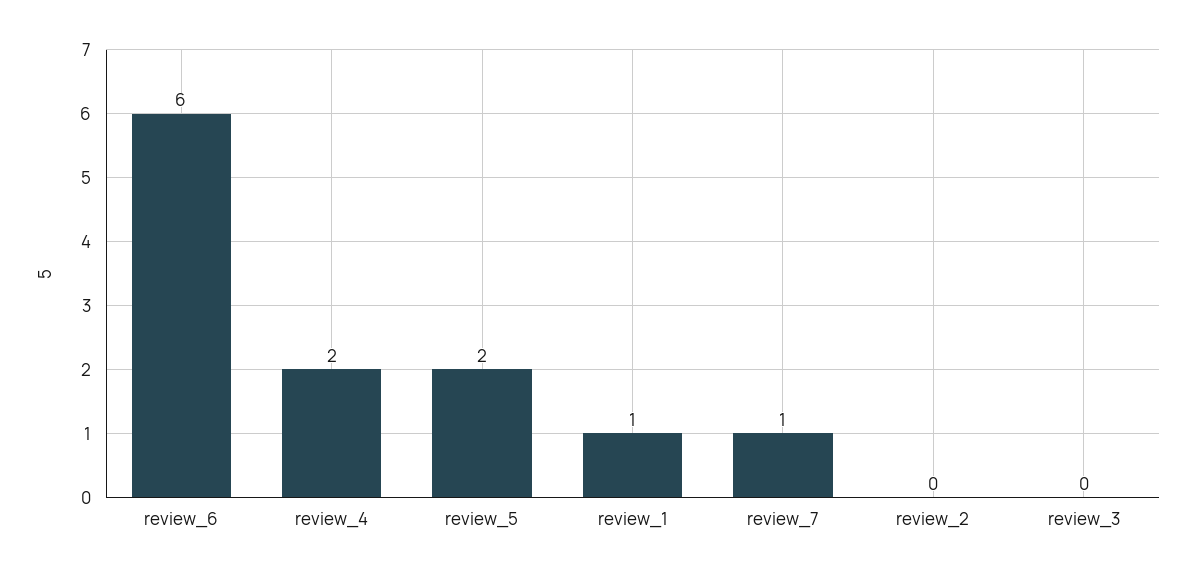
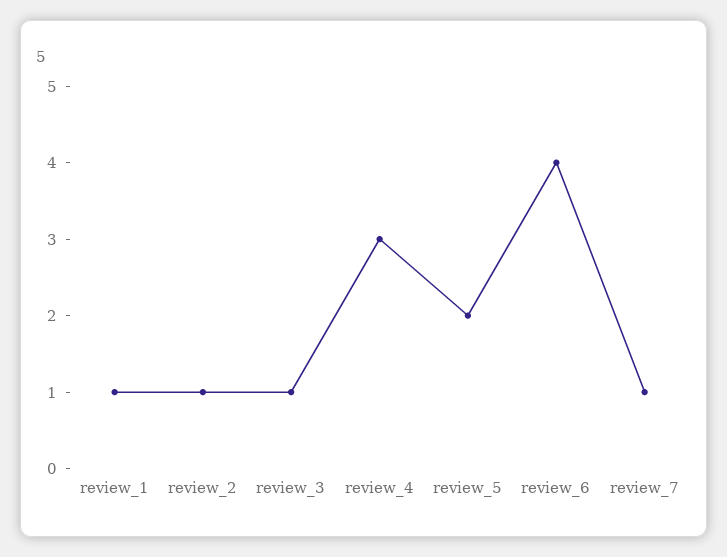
  {
-   "review_6": 6,
+   "review_6": 4,
-   "review_4": 2,
+   "review_4": 3,
    "review_5": 2,
    "review_1": 1,
    "review_7": 1,
-   "review_2": 0,
+   "review_2": 1,
-   "review_3": 0
+   "review_3": 1
  }

